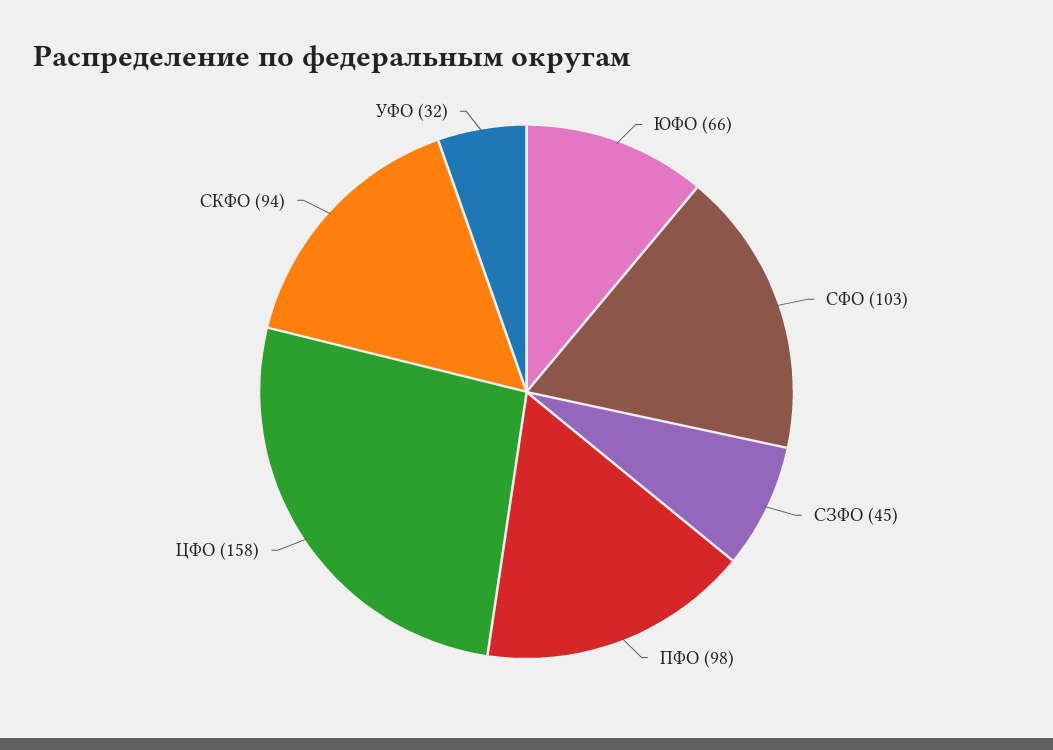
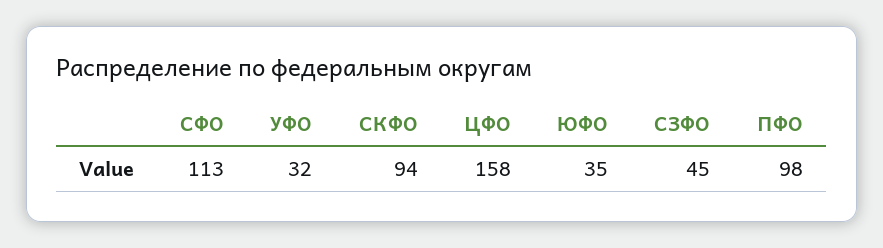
  {
-   "ЮФО": 66,
+   "ЮФО": 35,
-   "СФО": 103,
+   "СФО": 113,
    "СЗФО": 45,
    "ПФО": 98,
    "ЦФО": 158,
    "СКФО": 94,
    "УФО": 32
  }

